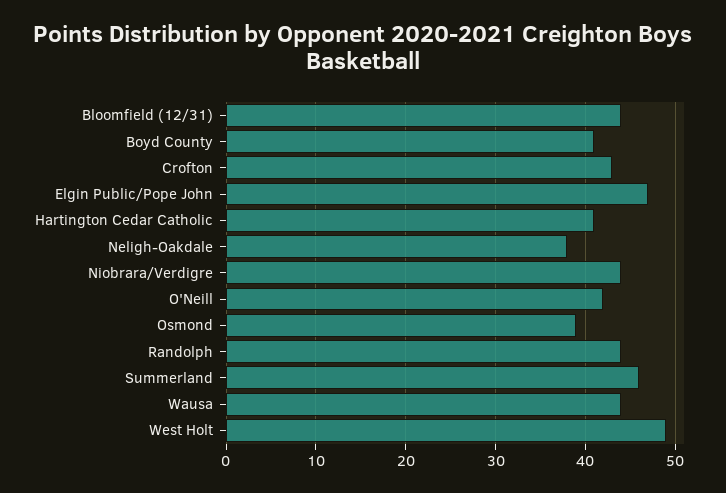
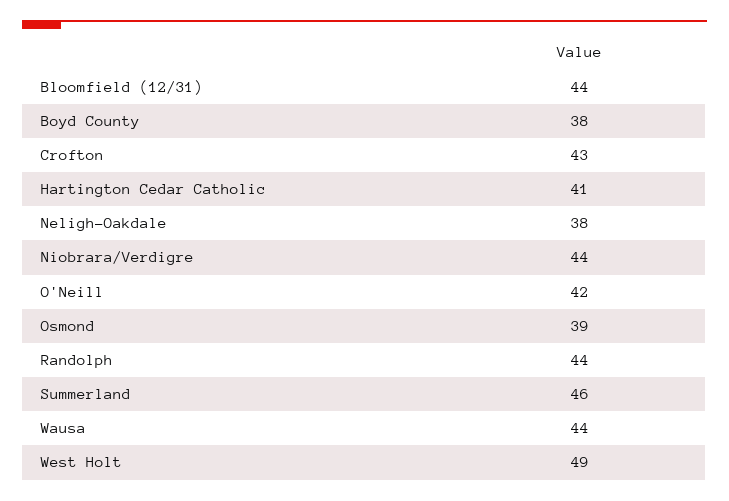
  {
    "Bloomfield (12/31)": 44,
-   "Boyd County": 41,
+   "Boyd County": 38,
    "Crofton": 43,
-   "Elgin Public/Pope John": 47,
    "Hartington Cedar Catholic": 41,
    "Neligh-Oakdale": 38,
    "Niobrara/Verdigre": 44,
    "O'Neill": 42,
    "Osmond": 39,
    "Randolph": 44,
    "Summerland": 46,
    "Wausa": 44,
    "West Holt": 49
  }

